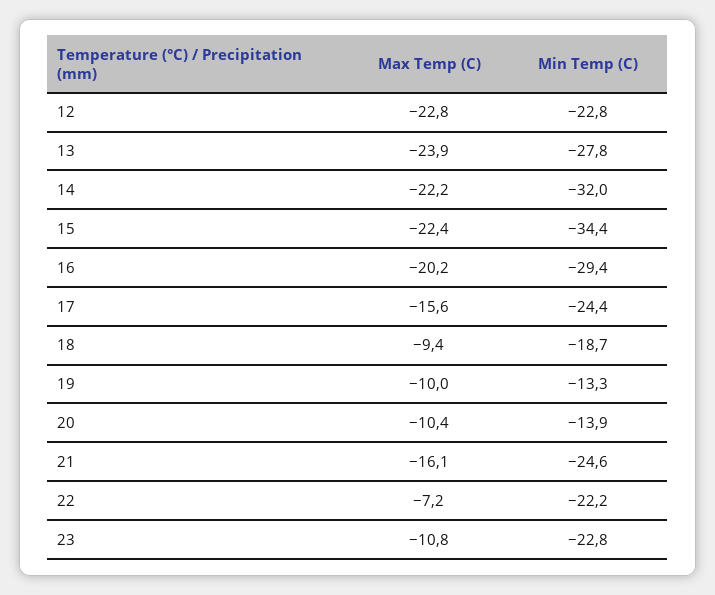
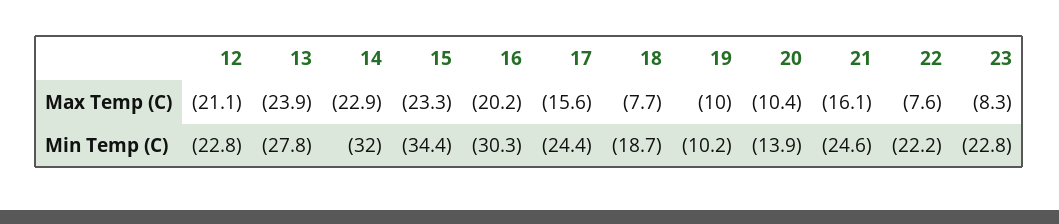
  {
    "Max Temp (C)": {
-     "12": -22.8,
+     "12": -21.1,
      "13": -23.9,
-     "14": -22.2,
+     "14": -22.9,
-     "15": -22.4,
+     "15": -23.3,
      "16": -20.2,
      "17": -15.6,
-     "18": -9.4,
+     "18": -7.7,
      "19": -10,
      "20": -10.4,
      "21": -16.1,
-     "22": -7.2,
+     "22": -7.6,
-     "23": -10.8
+     "23": -8.3
    },
    "Min Temp (C)": {
      "12": -22.8,
      "13": -27.8,
      "14": -32,
      "15": -34.4,
-     "16": -29.4,
+     "16": -30.3,
      "17": -24.4,
      "18": -18.7,
-     "19": -13.3,
+     "19": -10.2,
      "20": -13.9,
      "21": -24.6,
      "22": -22.2,
      "23": -22.8
    }
  }

